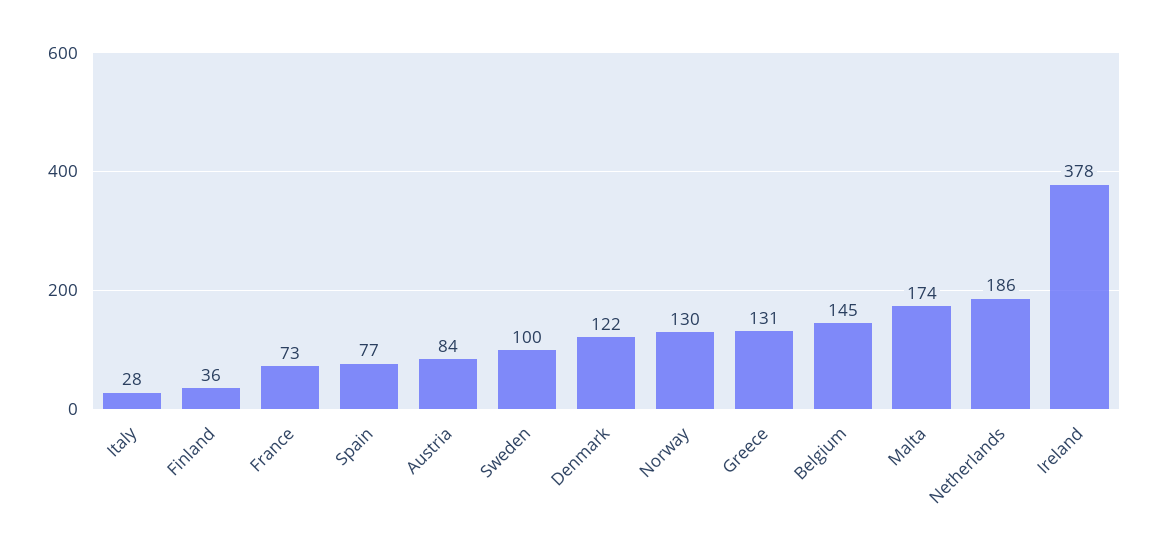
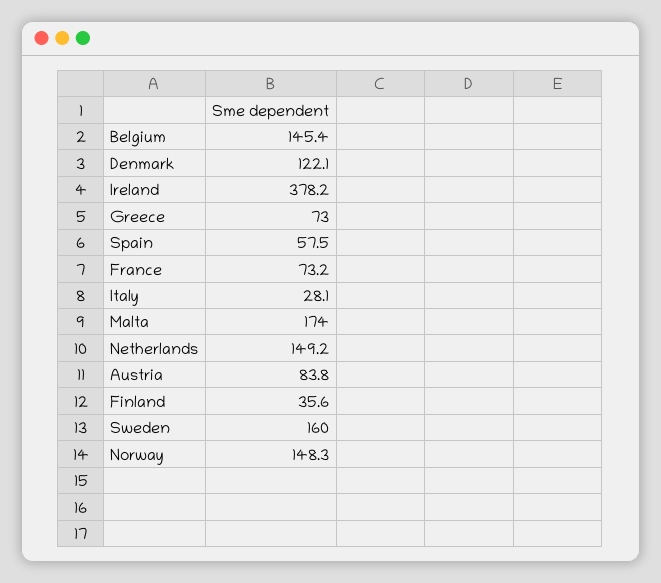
  {
    "Italy": 28.1,
    "Finland": 35.6,
    "France": 73.2,
-   "Spain": 77,
+   "Spain": 57.5,
    "Austria": 83.8,
-   "Sweden": 100,
+   "Sweden": 160,
    "Denmark": 122.1,
-   "Norway": 130,
+   "Norway": 148.3,
-   "Greece": 131,
+   "Greece": 73,
    "Belgium": 145.4,
    "Malta": 174,
-   "Netherlands": 186,
+   "Netherlands": 149.2,
    "Ireland": 378.2
  }

